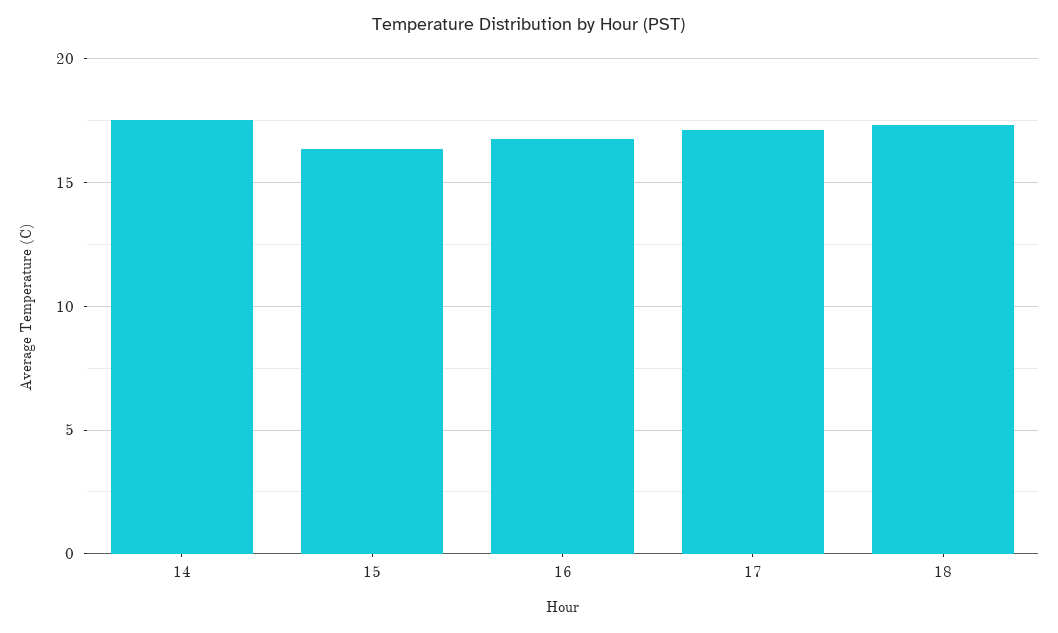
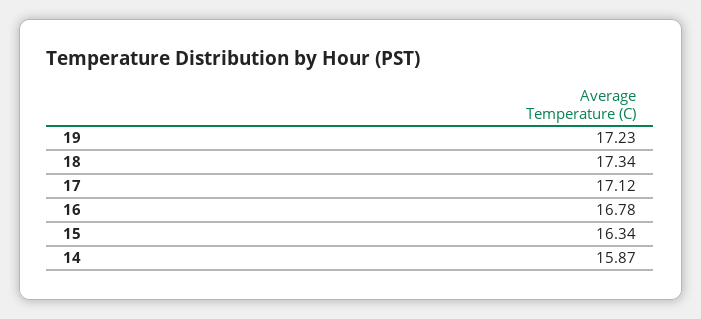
  {
-   "14": 17.5,
+   "14": 15.87,
    "15": 16.34,
    "16": 16.78,
    "17": 17.12,
-   "18": 17.34
+   "18": 17.34,
+   "19": 17.23
  }

